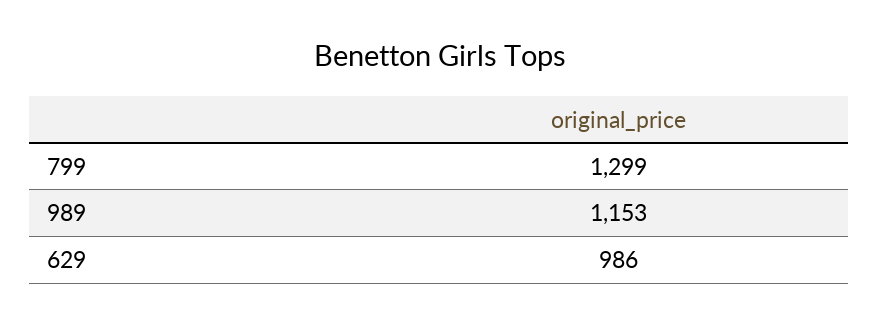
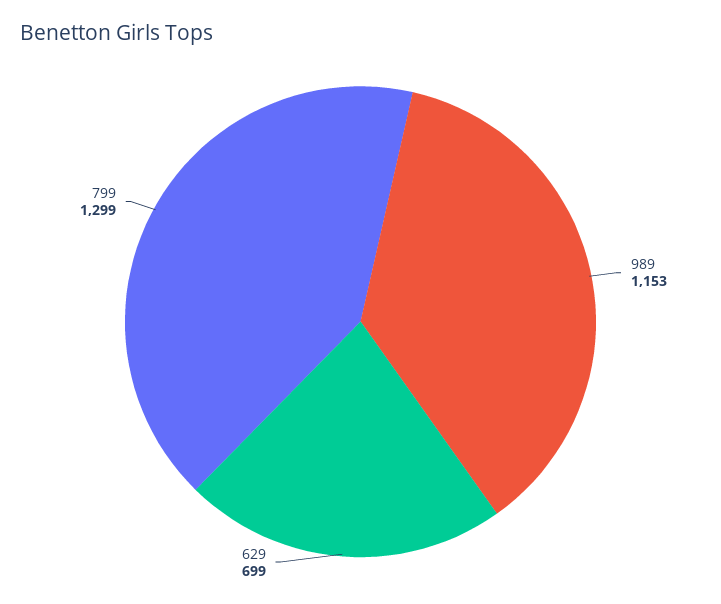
  {
    "799": 1299,
    "989": 1153,
-   "629": 986
+   "629": 699
  }

